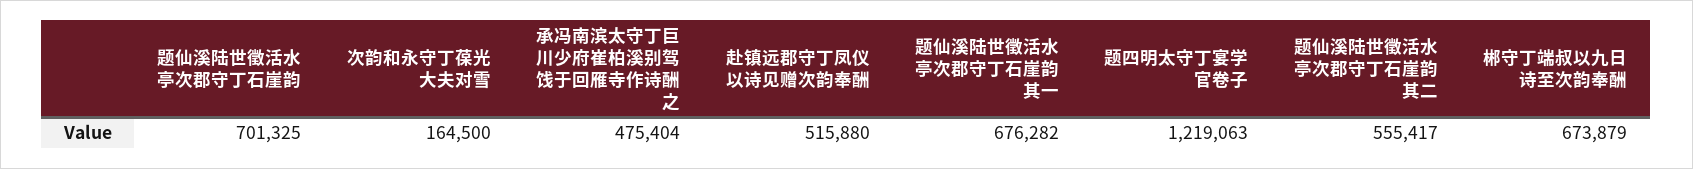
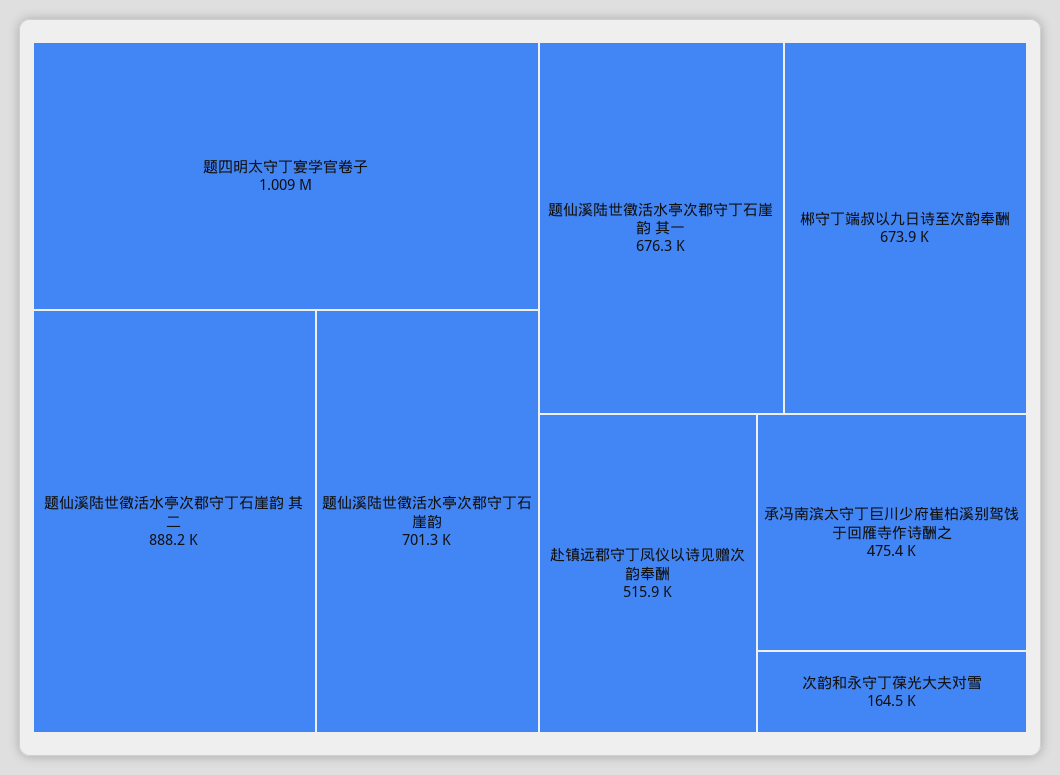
  {
    "题仙溪陆世徵活水亭次郡守丁石崖韵": 701325,
    "次韵和永守丁葆光大夫对雪": 164500,
    "承冯南滨太守丁巨川少府崔柏溪别驾饯于回雁寺作诗酬之": 475404,
    "赴镇远郡守丁凤仪以诗见赠次韵奉酬": 515880,
    "题仙溪陆世徵活水亭次郡守丁石崖韵 其一": 676282,
-   "题四明太守丁宴学官卷子": 1219063,
+   "题四明太守丁宴学官卷子": 1009000,
-   "题仙溪陆世徵活水亭次郡守丁石崖韵 其二": 555417,
+   "题仙溪陆世徵活水亭次郡守丁石崖韵 其二": 888200,
    "郴守丁端叔以九日诗至次韵奉酬": 673879
  }

